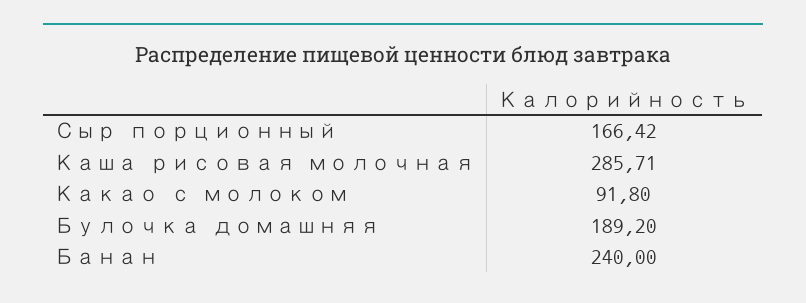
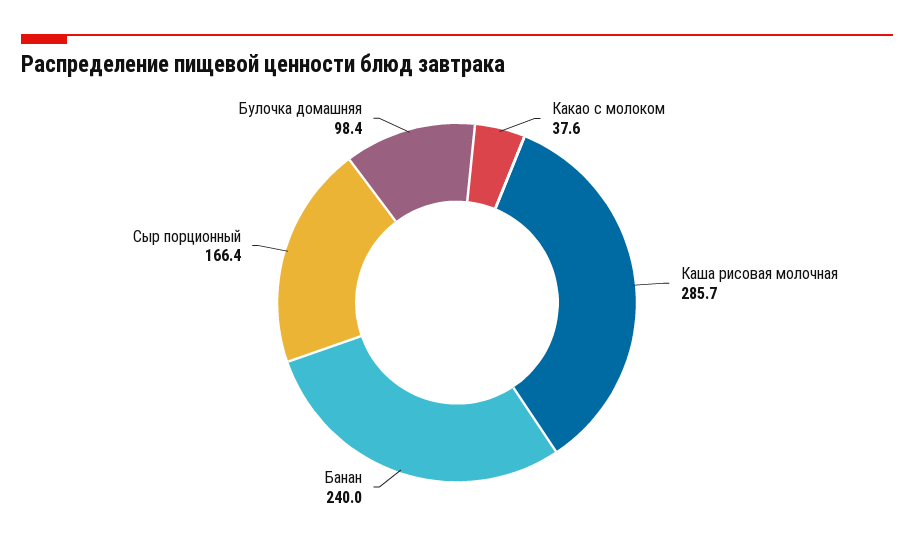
  {
    "Сыр порционный": 166.42,
    "Каша рисовая молочная": 285.71,
-   "Какао с молоком": 91.8,
+   "Какао с молоком": 37.6,
-   "Булочка домашняя": 189.2,
+   "Булочка домашняя": 98.4,
    "Банан": 240
  }

